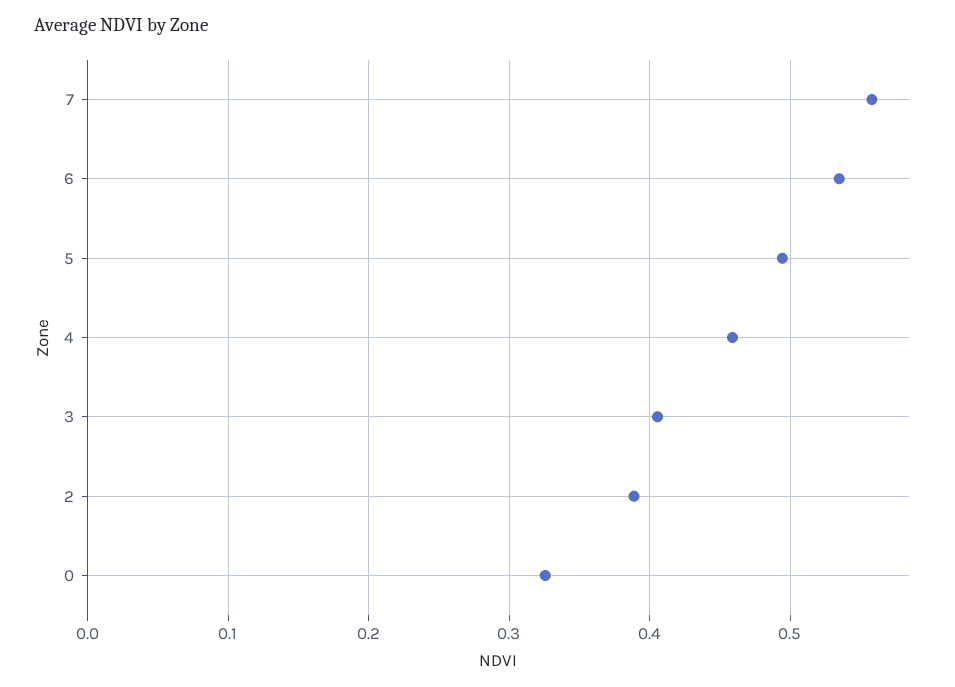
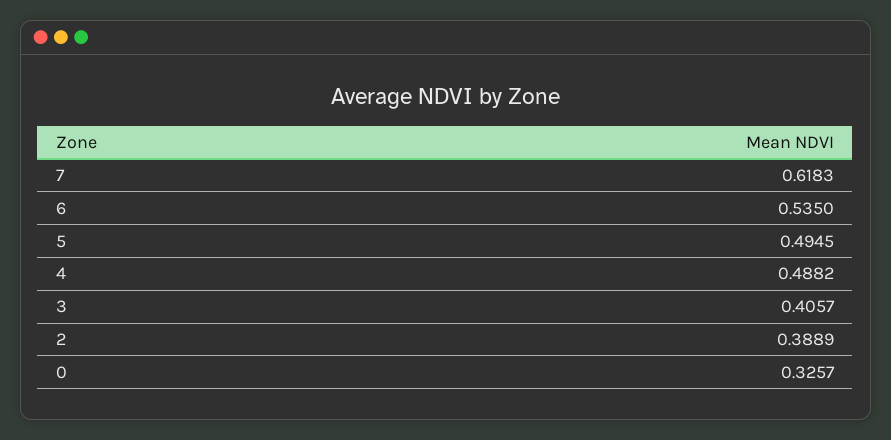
  {
-   "7": 0.56,
+   "7": 0.6183,
    "6": 0.535,
    "5": 0.4945,
-   "4": 0.46,
+   "4": 0.4882,
    "3": 0.4057,
    "2": 0.3889,
    "0": 0.3257
  }

